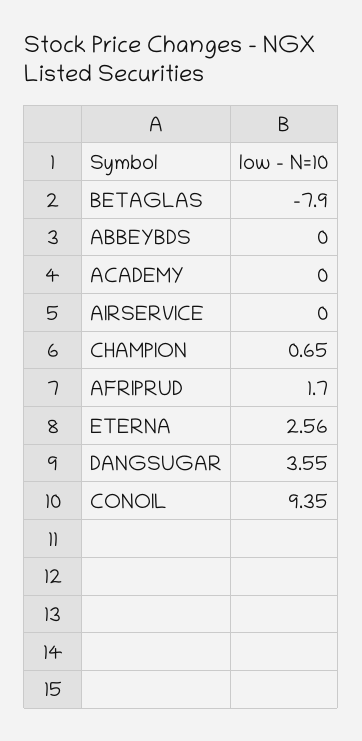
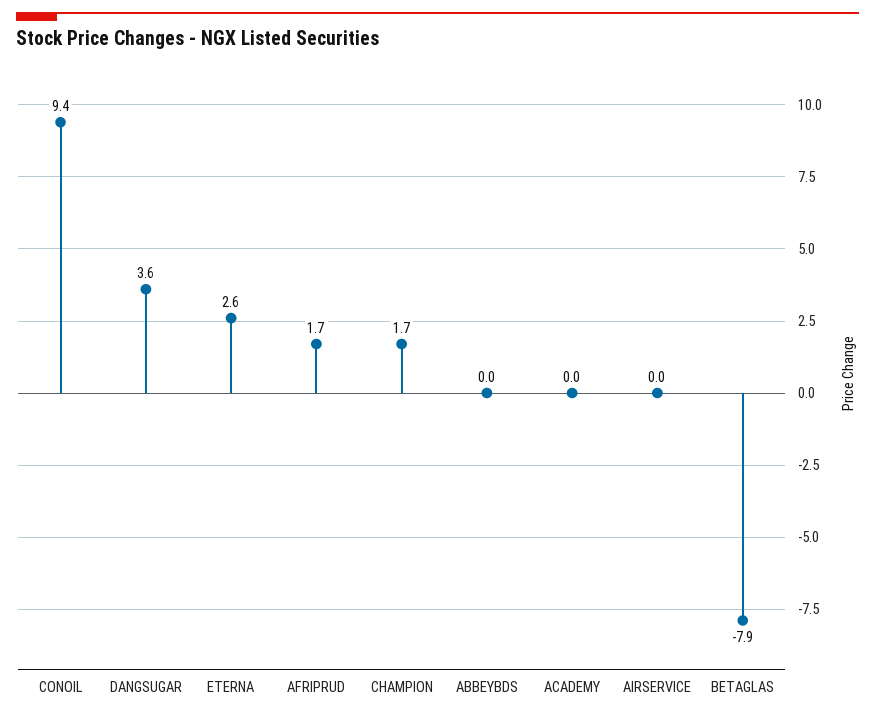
  {
    "BETAGLAS": -7.9,
    "ABBEYBDS": 0,
    "ACADEMY": 0,
    "AIRSERVICE": 0,
-   "CHAMPION": 0.65,
+   "CHAMPION": 1.7,
    "AFRIPRUD": 1.7,
    "ETERNA": 2.56,
    "DANGSUGAR": 3.55,
    "CONOIL": 9.35
  }

